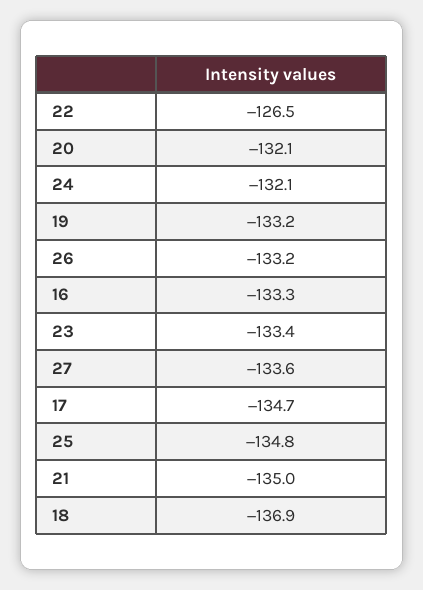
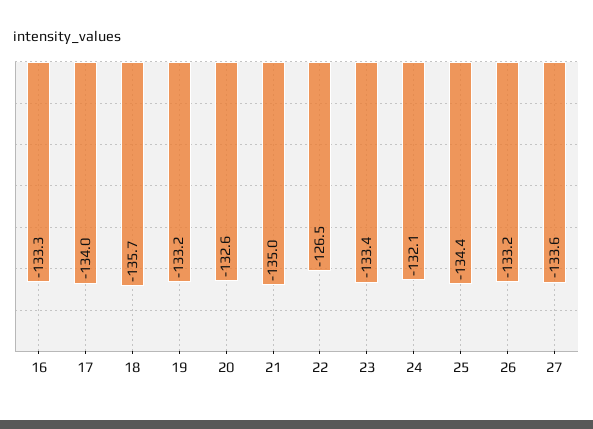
  {
    "22": -126.5,
-   "20": -132.1,
+   "20": -132.6,
    "24": -132.1,
    "19": -133.2,
    "26": -133.2,
    "16": -133.3,
    "23": -133.4,
    "27": -133.6,
-   "17": -134.7,
+   "17": -134,
-   "25": -134.8,
+   "25": -134.4,
    "21": -135,
-   "18": -136.9
+   "18": -135.7
  }

